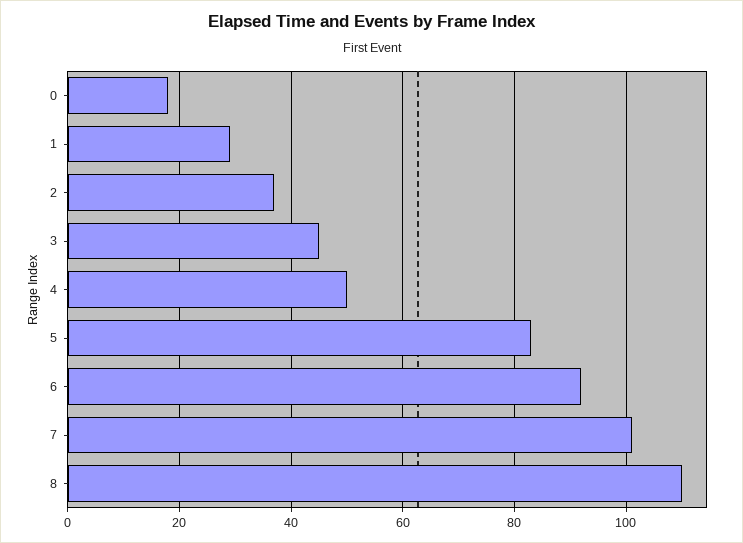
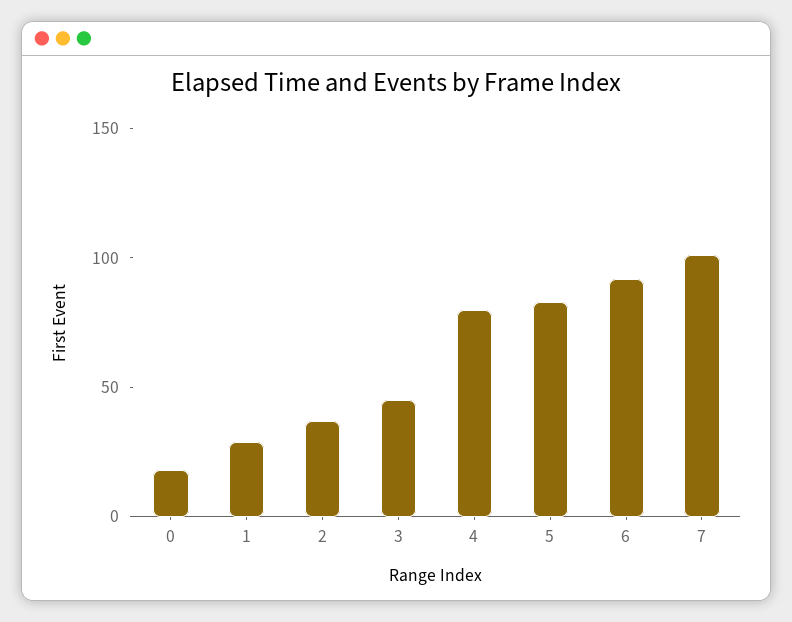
  {
    "0": 20,
    "1": 30,
    "2": 35,
    "3": 45,
-   "4": 50,
+   "4": 80,
    "5": 85,
    "6": 90,
-   "7": 100,
+   "7": 100
-   "8": 110
  }

